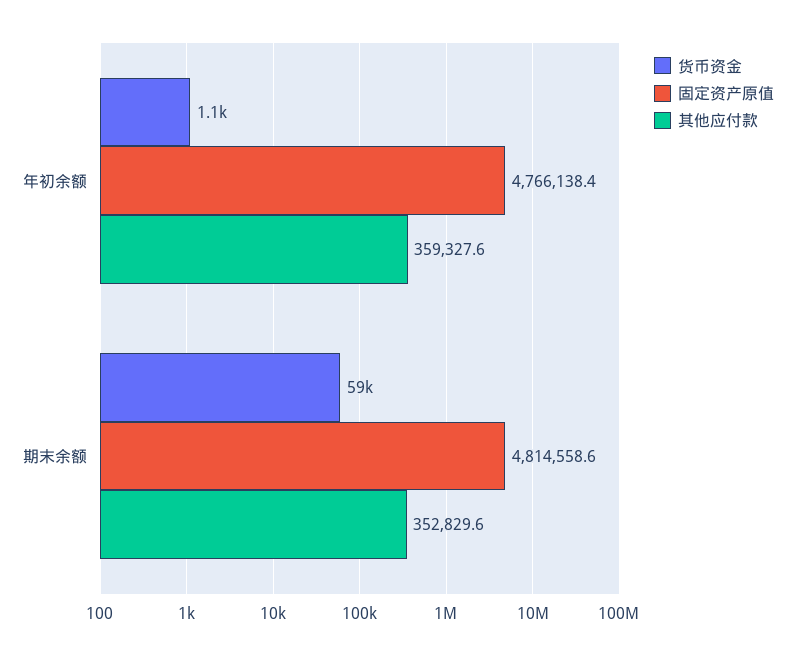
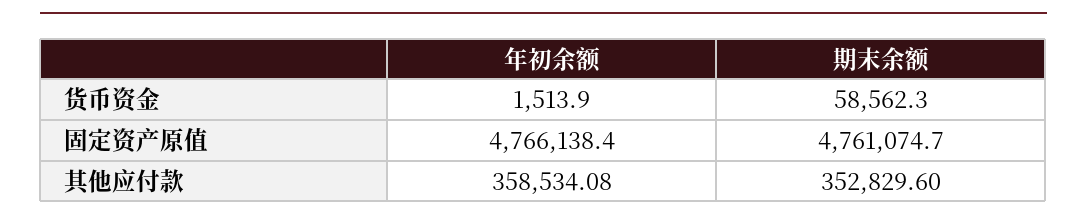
  {
    "货币资金": {
-     "年初余额": 1100,
+     "年初余额": 1513.9,
      "期末余额": 58562.3
    },
    "固定资产原值": {
      "年初余额": 4766138.4,
-     "期末余额": 4814558.6
+     "期末余额": 4761074.7
    },
    "其他应付款": {
-     "年初余额": 359327.6,
+     "年初余额": 358534.08,
      "期末余额": 352829.6
    }
  }

